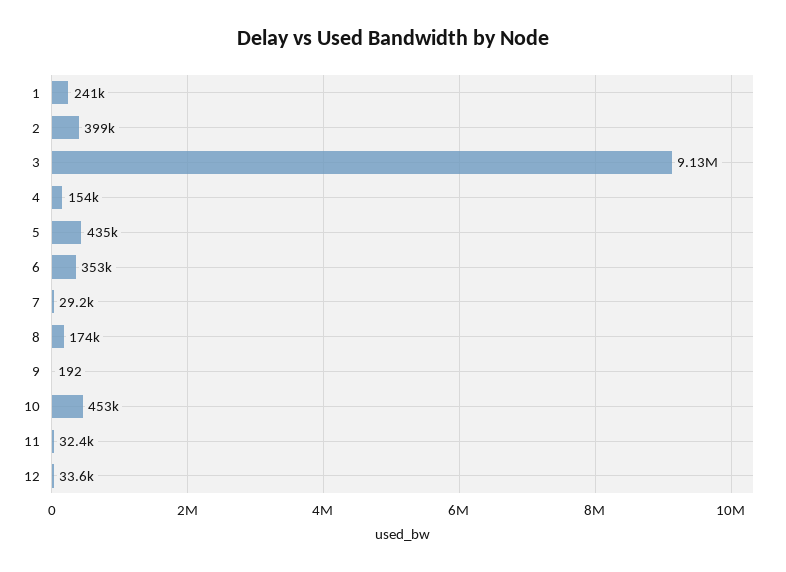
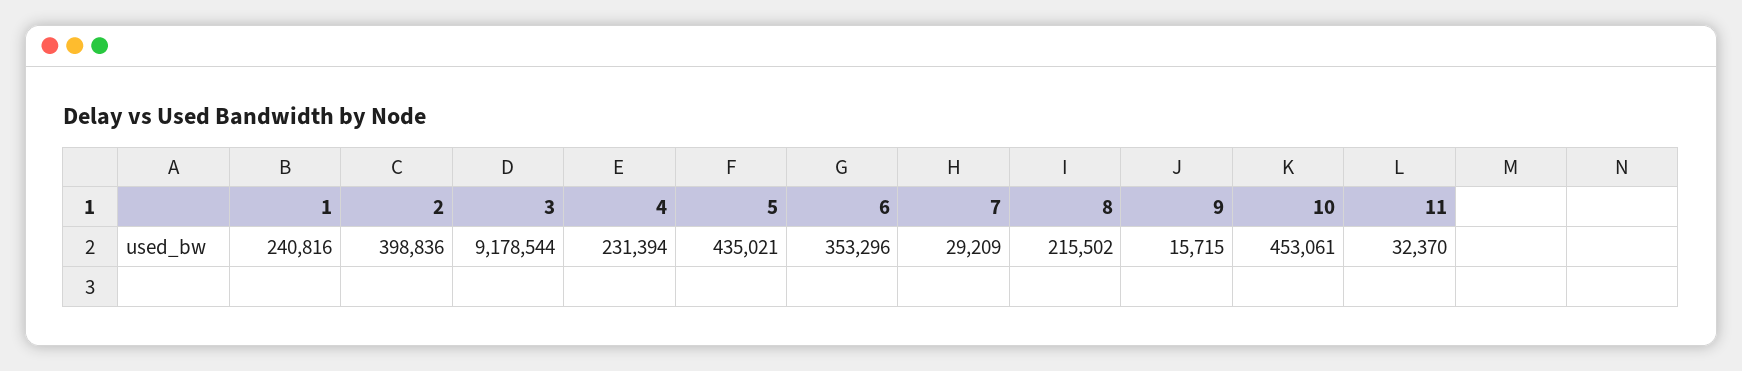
  {
    "1": 240816,
    "2": 398836,
-   "3": 9130000,
+   "3": 9178544,
-   "4": 154000,
+   "4": 231394,
    "5": 435021,
    "6": 353296,
    "7": 29209,
-   "8": 174000,
+   "8": 215502,
-   "9": 192,
+   "9": 15715,
    "10": 453061,
-   "11": 32370,
+   "11": 32370
-   "12": 33600
  }

